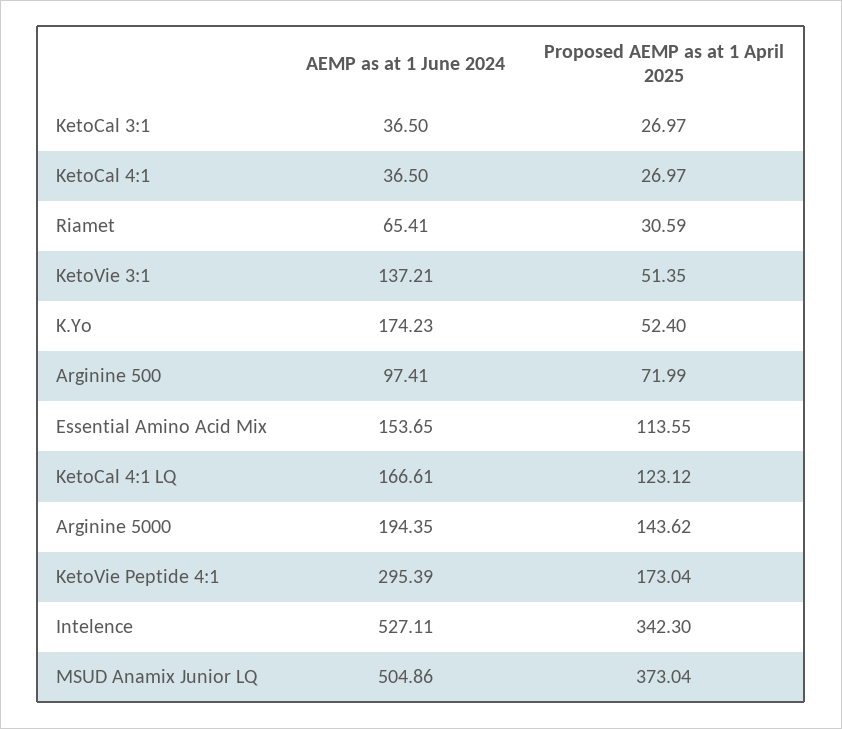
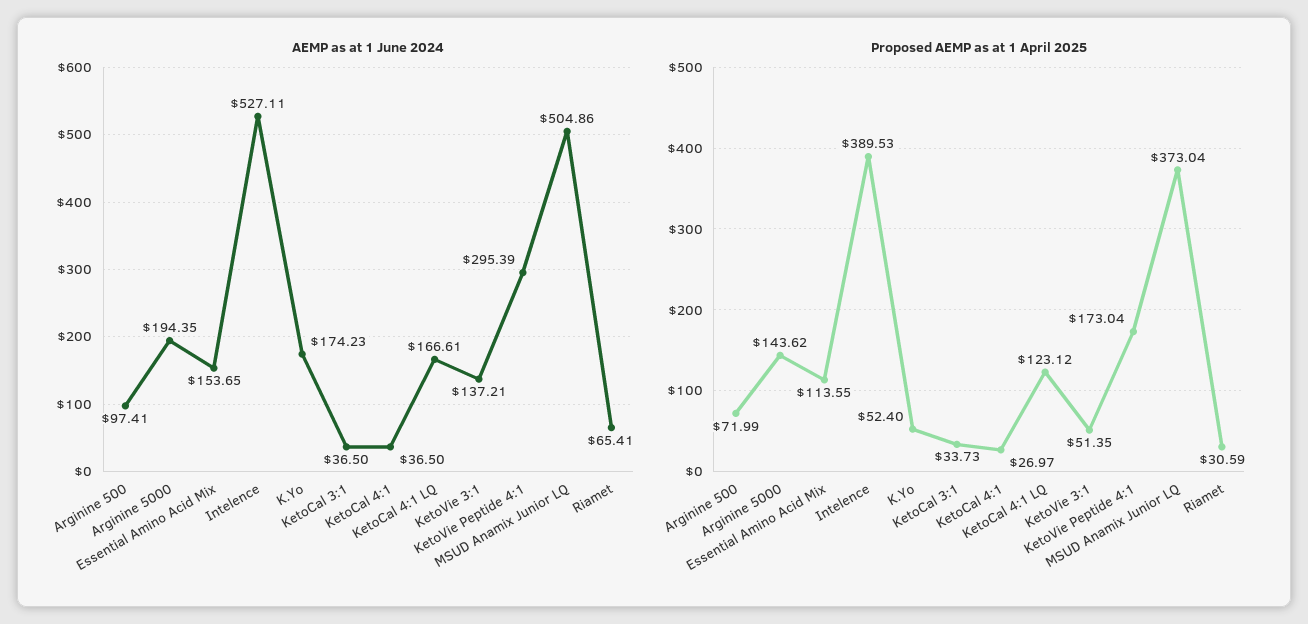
  {
    "AEMP as at 1 June 2024": {
      "KetoCal 3:1": 36.5,
      "KetoCal 4:1": 36.5,
      "Riamet": 65.41,
      "KetoVie 3:1": 137.21,
      "K.Yo": 174.23,
      "Arginine 500": 97.41,
      "Essential Amino Acid Mix": 153.65,
      "KetoCal 4:1 LQ": 166.61,
      "Arginine 5000": 194.35,
      "KetoVie Peptide 4:1": 295.39,
      "Intelence": 527.11,
      "MSUD Anamix Junior LQ": 504.86
    },
    "Proposed AEMP as at 1 April 2025": {
-     "KetoCal 3:1": 26.97,
+     "KetoCal 3:1": 33.73,
      "KetoCal 4:1": 26.97,
      "Riamet": 30.59,
      "KetoVie 3:1": 51.35,
      "K.Yo": 52.4,
      "Arginine 500": 71.99,
      "Essential Amino Acid Mix": 113.55,
      "KetoCal 4:1 LQ": 123.12,
      "Arginine 5000": 143.62,
      "KetoVie Peptide 4:1": 173.04,
-     "Intelence": 342.3,
+     "Intelence": 389.53,
      "MSUD Anamix Junior LQ": 373.04
    }
  }

